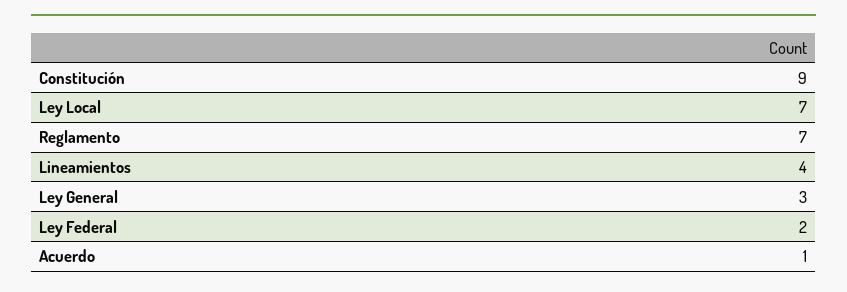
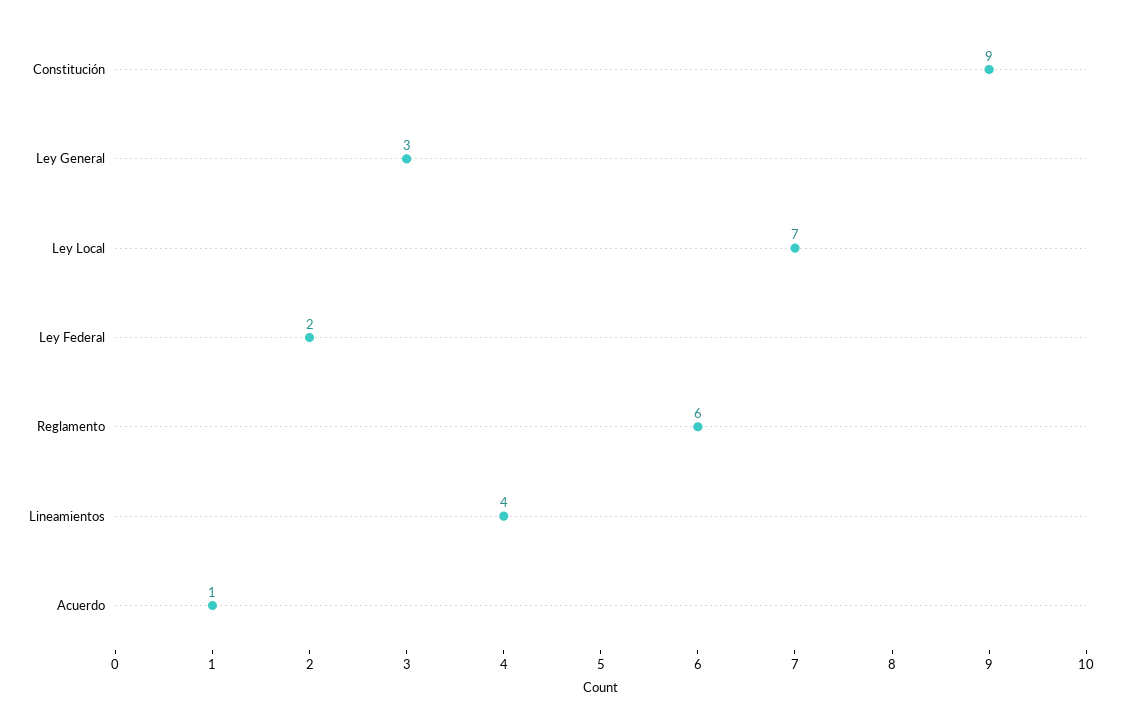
  {
    "Constitución": 9,
    "Ley Local": 7,
-   "Reglamento": 7,
+   "Reglamento": 6,
    "Lineamientos": 4,
    "Ley General": 3,
    "Ley Federal": 2,
    "Acuerdo": 1
  }

